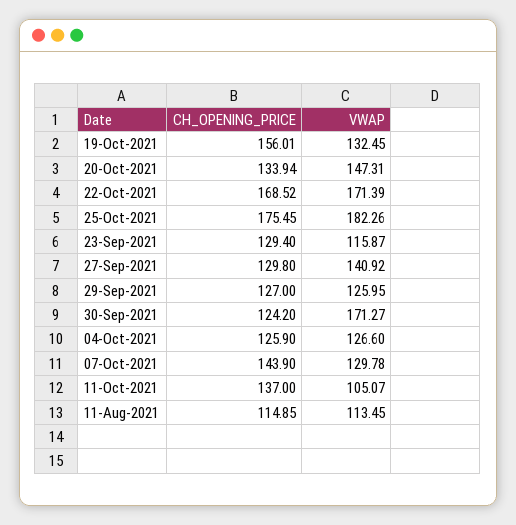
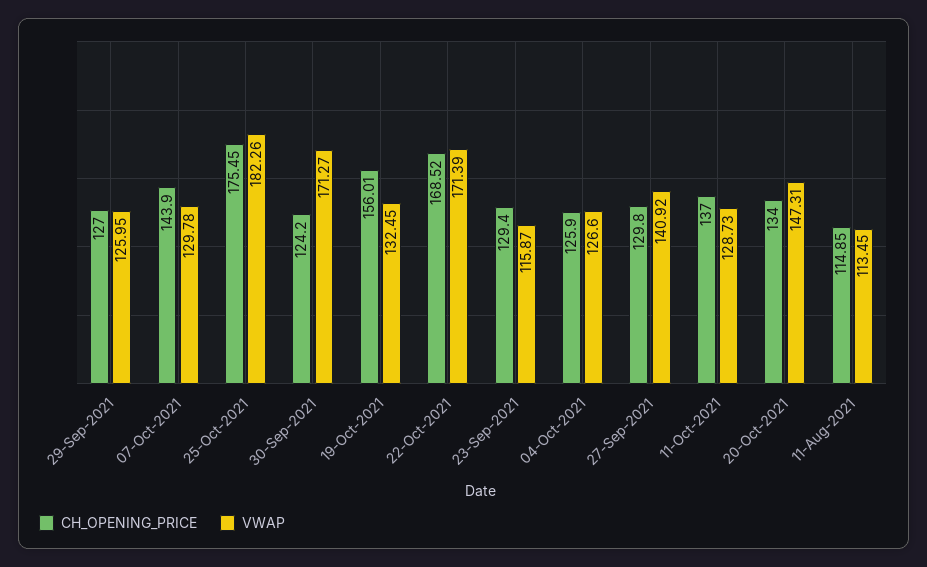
  {
    "CH_OPENING_PRICE": {
      "19-Oct-2021": 156.01,
-     "20-Oct-2021": 133.94,
+     "20-Oct-2021": 134,
      "22-Oct-2021": 168.52,
      "25-Oct-2021": 175.45,
      "23-Sep-2021": 129.4,
      "27-Sep-2021": 129.8,
      "29-Sep-2021": 127,
      "30-Sep-2021": 124.2,
      "04-Oct-2021": 125.9,
      "07-Oct-2021": 143.9,
      "11-Oct-2021": 137,
      "11-Aug-2021": 114.85
    },
    "VWAP": {
      "19-Oct-2021": 132.45,
      "20-Oct-2021": 147.31,
      "22-Oct-2021": 171.39,
      "25-Oct-2021": 182.26,
      "23-Sep-2021": 115.87,
      "27-Sep-2021": 140.92,
      "29-Sep-2021": 125.95,
      "30-Sep-2021": 171.27,
      "04-Oct-2021": 126.6,
      "07-Oct-2021": 129.78,
-     "11-Oct-2021": 105.07,
+     "11-Oct-2021": 128.73,
      "11-Aug-2021": 113.45
    }
  }

